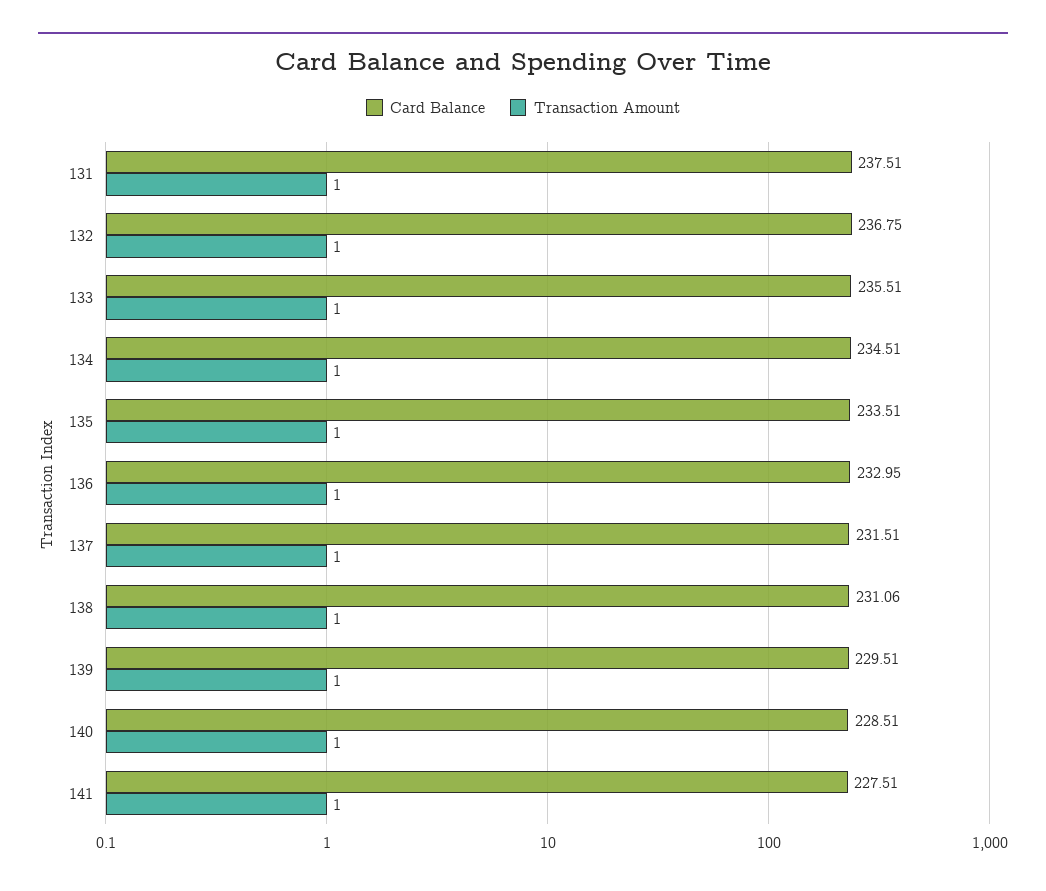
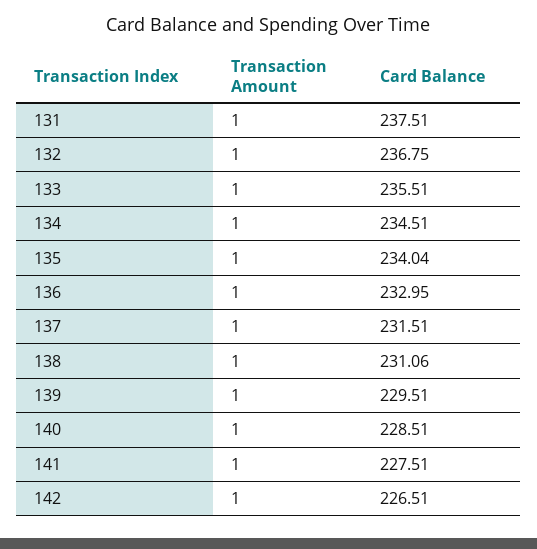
  {
    "Card Balance": {
      "131": 237.51,
      "132": 236.75,
      "133": 235.51,
      "134": 234.51,
-     "135": 233.51,
+     "135": 234.04,
      "136": 232.95,
      "137": 231.51,
      "138": 231.06,
      "139": 229.51,
      "140": 228.51,
-     "141": 227.51
+     "141": 227.51,
+     "142": 226.51
    },
    "Transaction Amount": {
      "131": 1,
      "132": 1,
      "133": 1,
      "134": 1,
      "135": 1,
      "136": 1,
      "137": 1,
      "138": 1,
      "139": 1,
      "140": 1,
-     "141": 1
+     "141": 1,
+     "142": 1
    }
  }

